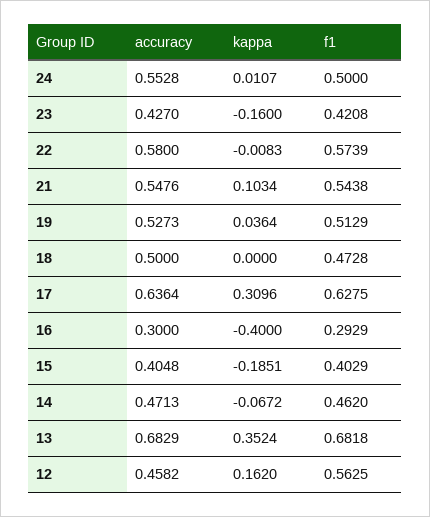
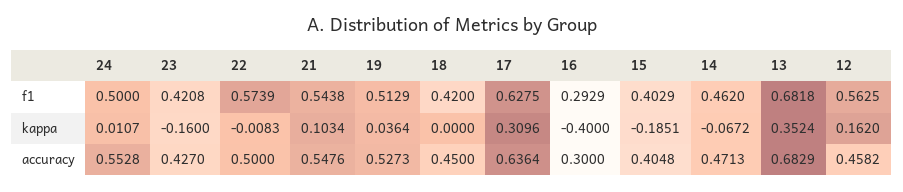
  {
    "accuracy": {
      "24": 0.5528,
      "23": 0.427,
-     "22": 0.58,
+     "22": 0.5,
      "21": 0.5476,
      "19": 0.5273,
-     "18": 0.5,
+     "18": 0.45,
      "17": 0.6364,
      "16": 0.3,
      "15": 0.4048,
      "14": 0.4713,
      "13": 0.6829,
      "12": 0.4582
    },
    "kappa": {
      "24": 0.0107,
      "23": -0.16,
      "22": -0.0083,
      "21": 0.1034,
      "19": 0.0364,
      "18": 0,
      "17": 0.3096,
      "16": -0.4,
      "15": -0.1851,
      "14": -0.0672,
      "13": 0.3524,
      "12": 0.162
    },
    "f1": {
      "24": 0.5,
      "23": 0.4208,
      "22": 0.5739,
      "21": 0.5438,
      "19": 0.5129,
-     "18": 0.4728,
+     "18": 0.42,
      "17": 0.6275,
      "16": 0.2929,
      "15": 0.4029,
      "14": 0.462,
      "13": 0.6818,
      "12": 0.5625
    }
  }

